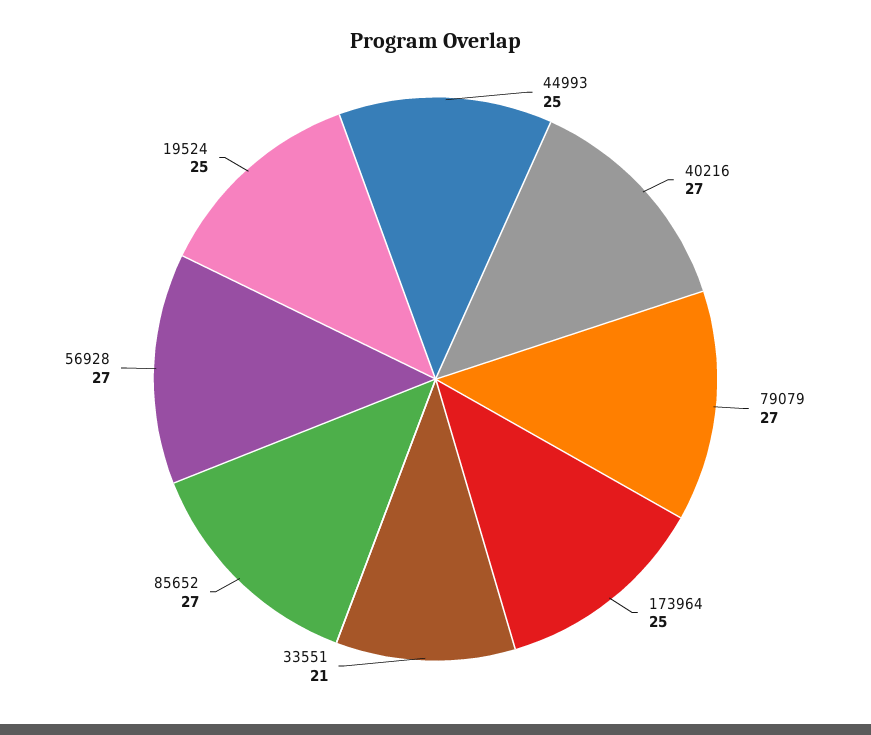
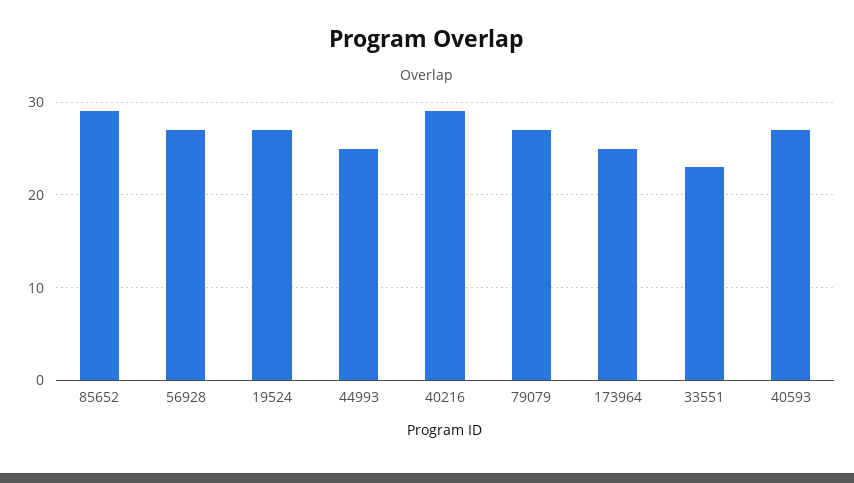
  {
    "44993": 25,
-   "40216": 27,
+   "40216": 29,
    "79079": 27,
    "173964": 25,
-   "33551": 21,
+   "33551": 23,
-   "85652": 27,
+   "85652": 29,
    "56928": 27,
-   "19524": 25
+   "19524": 27,
+   "40593": 27
  }

